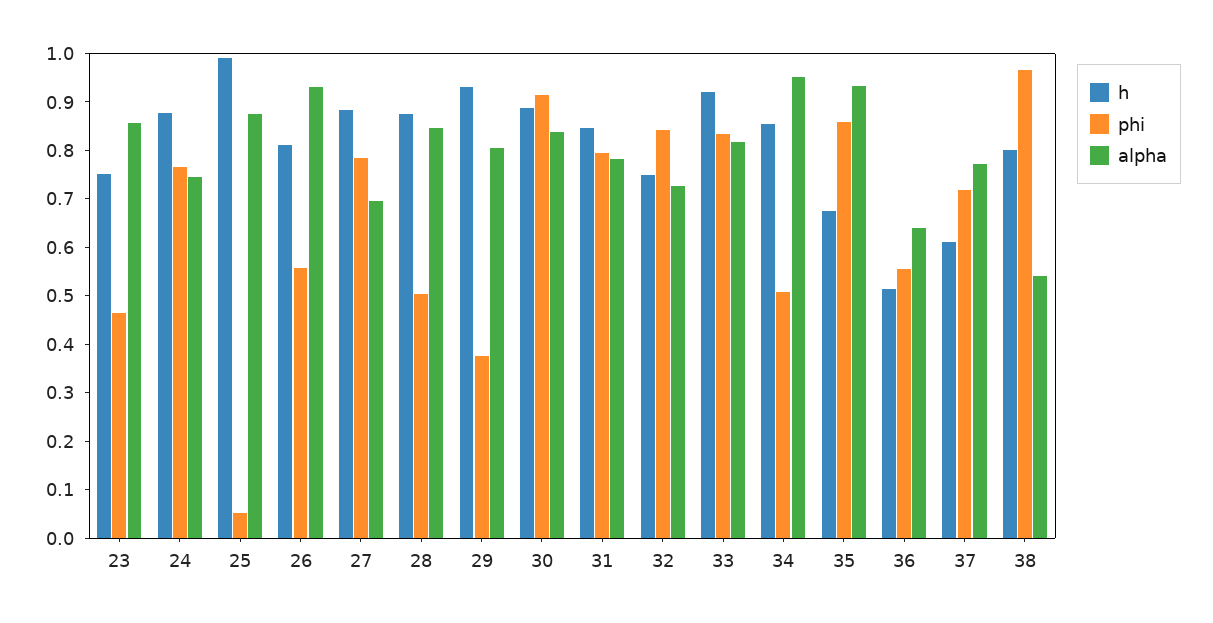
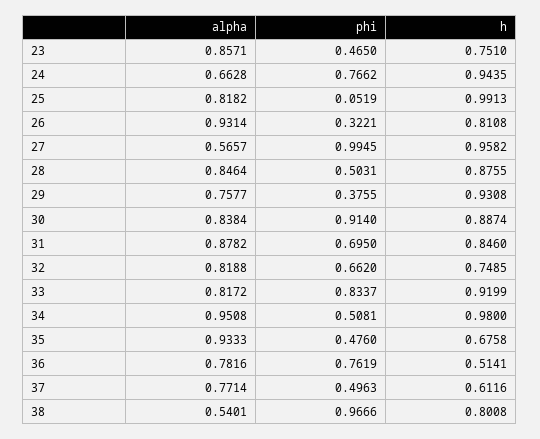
  {
    "h": {
      "23": 0.751,
-     "24": 0.88,
+     "24": 0.9435,
      "25": 0.9913,
      "26": 0.8108,
-     "27": 0.88,
+     "27": 0.9582,
      "28": 0.8755,
      "29": 0.9308,
      "30": 0.8874,
      "31": 0.846,
      "32": 0.7485,
      "33": 0.9199,
-     "34": 0.86,
+     "34": 0.98,
      "35": 0.6758,
      "36": 0.5141,
      "37": 0.6116,
      "38": 0.8008
    },
    "phi": {
      "23": 0.465,
      "24": 0.7662,
      "25": 0.0519,
-     "26": 0.56,
+     "26": 0.3221,
-     "27": 0.78,
+     "27": 0.9945,
      "28": 0.5031,
      "29": 0.3755,
      "30": 0.914,
-     "31": 0.8,
+     "31": 0.695,
-     "32": 0.84,
+     "32": 0.662,
      "33": 0.8337,
      "34": 0.5081,
-     "35": 0.86,
+     "35": 0.476,
-     "36": 0.56,
+     "36": 0.7619,
-     "37": 0.72,
+     "37": 0.4963,
      "38": 0.9666
    },
    "alpha": {
      "23": 0.8571,
-     "24": 0.74,
+     "24": 0.6628,
-     "25": 0.88,
+     "25": 0.8182,
      "26": 0.9314,
-     "27": 0.7,
+     "27": 0.5657,
      "28": 0.8464,
-     "29": 0.8,
+     "29": 0.7577,
      "30": 0.8384,
-     "31": 0.78,
+     "31": 0.8782,
-     "32": 0.72,
+     "32": 0.8188,
      "33": 0.8172,
      "34": 0.9508,
      "35": 0.9333,
-     "36": 0.64,
+     "36": 0.7816,
      "37": 0.7714,
      "38": 0.5401
    }
  }

